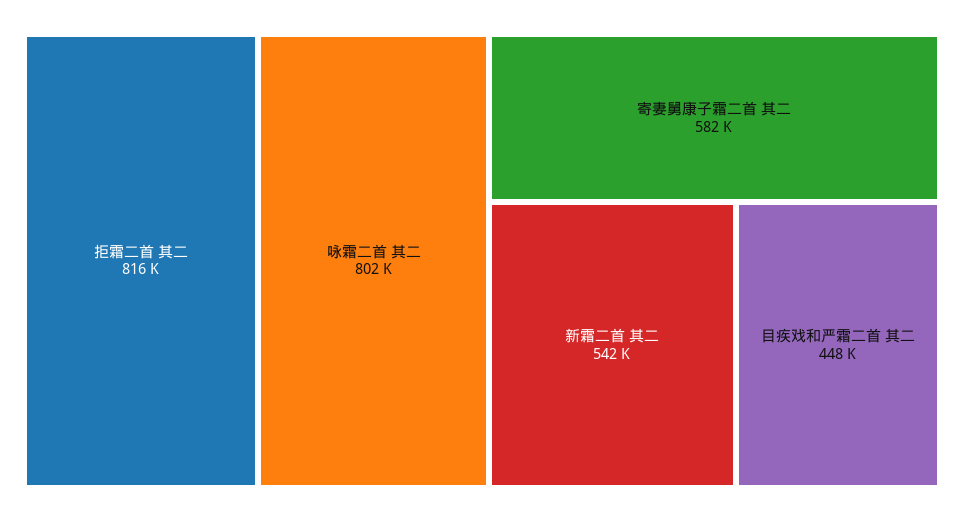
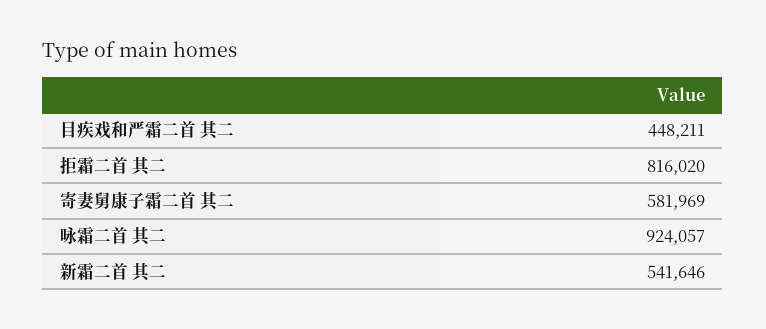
  {
    "拒霜二首 其二": 816020,
-   "咏霜二首 其二": 802000,
+   "咏霜二首 其二": 924057,
    "寄妻舅康子霜二首 其二": 581969,
    "新霜二首 其二": 541646,
    "目疾戏和严霜二首 其二": 448211
  }

